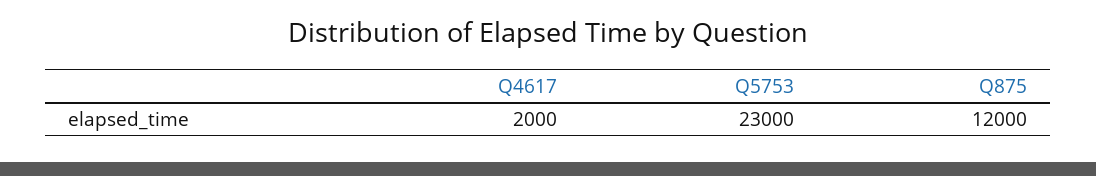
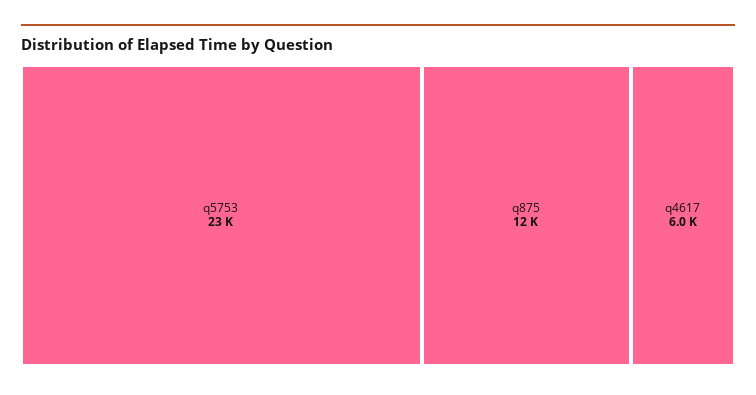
  {
-   "Q4617": 2000,
+   "Q4617": 6000,
    "Q5753": 23000,
    "Q875": 12000
  }

